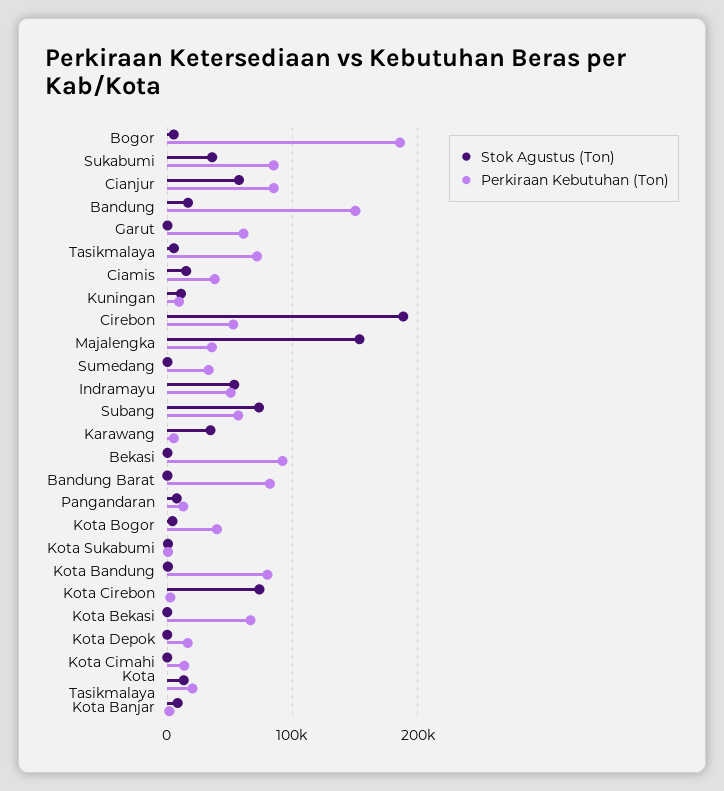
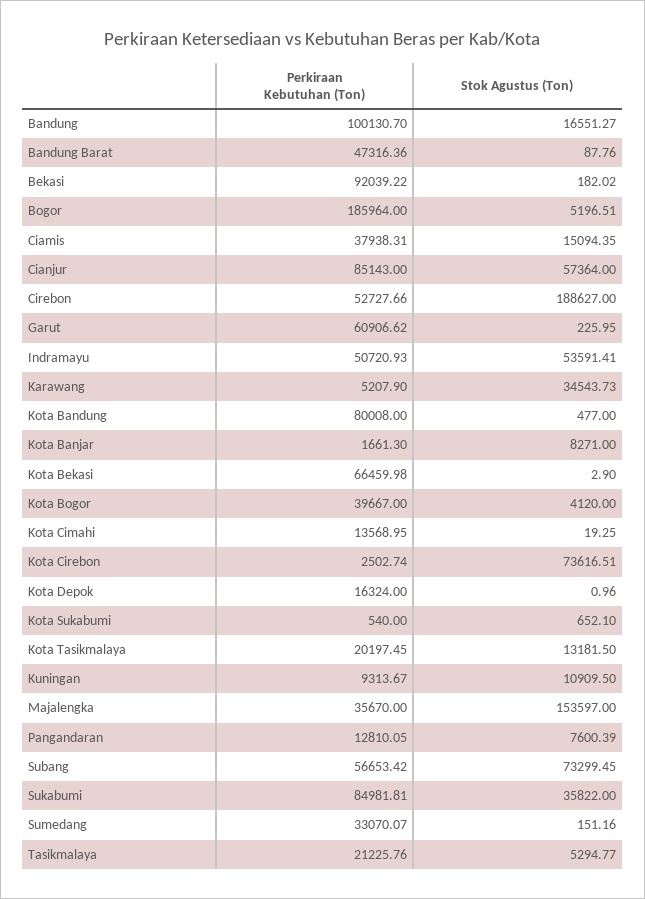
  {
    "Stok Agustus (Ton)": {
      "Bogor": 5196.51,
      "Sukabumi": 35822,
      "Cianjur": 57364,
      "Bandung": 16551.27,
      "Garut": 225.95,
      "Tasikmalaya": 5294.77,
      "Ciamis": 15094.35,
      "Kuningan": 10909.5,
      "Cirebon": 188627,
      "Majalengka": 153597,
      "Sumedang": 151.16,
      "Indramayu": 53591.41,
      "Subang": 73299.45,
      "Karawang": 34543.73,
      "Bekasi": 182.02,
      "Bandung Barat": 87.76,
      "Pangandaran": 7600.39,
      "Kota Bogor": 4120,
      "Kota Sukabumi": 652.1,
      "Kota Bandung": 477,
      "Kota Cirebon": 73616.51,
      "Kota Bekasi": 2.9,
      "Kota Depok": 0.96,
      "Kota Cimahi": 19.25,
      "Kota Tasikmalaya": 13181.5,
      "Kota Banjar": 8271
    },
    "Perkiraan Kebutuhan (Ton)": {
      "Bogor": 185964,
      "Sukabumi": 84981.81,
      "Cianjur": 85143,
-     "Bandung": 150000,
+     "Bandung": 100130.7,
      "Garut": 60906.62,
-     "Tasikmalaya": 70000,
+     "Tasikmalaya": 21225.76,
      "Ciamis": 37938.31,
      "Kuningan": 9313.67,
      "Cirebon": 52727.66,
      "Majalengka": 35670,
      "Sumedang": 33070.07,
      "Indramayu": 50720.93,
      "Subang": 56653.42,
      "Karawang": 5207.9,
      "Bekasi": 92039.22,
-     "Bandung Barat": 80000,
+     "Bandung Barat": 47316.36,
      "Pangandaran": 12810.05,
      "Kota Bogor": 39667,
      "Kota Sukabumi": 540,
      "Kota Bandung": 80008,
      "Kota Cirebon": 2502.74,
      "Kota Bekasi": 66459.98,
      "Kota Depok": 16324,
      "Kota Cimahi": 13568.95,
      "Kota Tasikmalaya": 20197.45,
      "Kota Banjar": 1661.3
    }
  }

